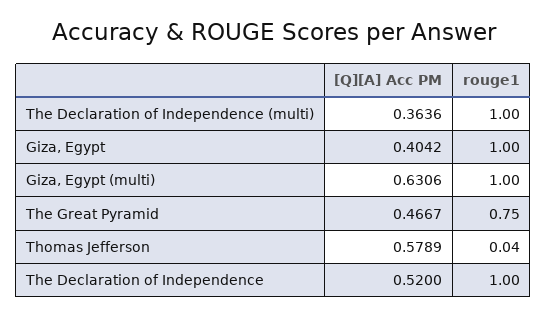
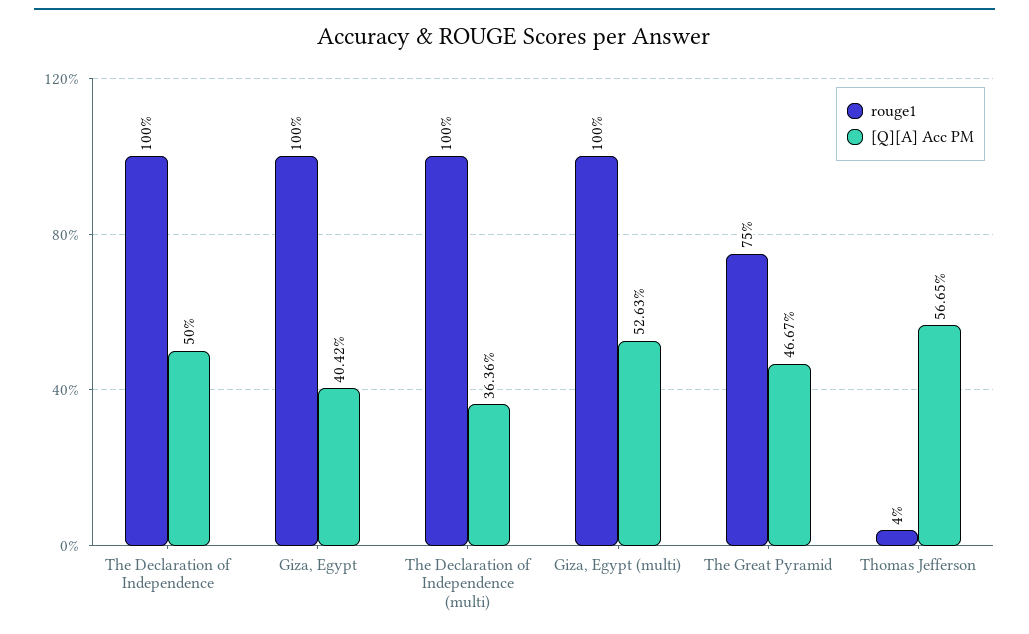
  {
    "[Q][A] Acc PM": {
      "The Declaration of Independence (multi)": 0.3636,
      "Giza, Egypt": 0.4042,
-     "Giza, Egypt (multi)": 0.6306,
+     "Giza, Egypt (multi)": 0.5263,
      "The Great Pyramid": 0.4667,
-     "Thomas Jefferson": 0.5789,
+     "Thomas Jefferson": 0.5665,
-     "The Declaration of Independence": 0.52
+     "The Declaration of Independence": 0.5
    },
    "rouge1": {
      "The Declaration of Independence (multi)": 1,
      "Giza, Egypt": 1,
      "Giza, Egypt (multi)": 1,
      "The Great Pyramid": 0.75,
      "Thomas Jefferson": 0.04,
      "The Declaration of Independence": 1
    }
  }

